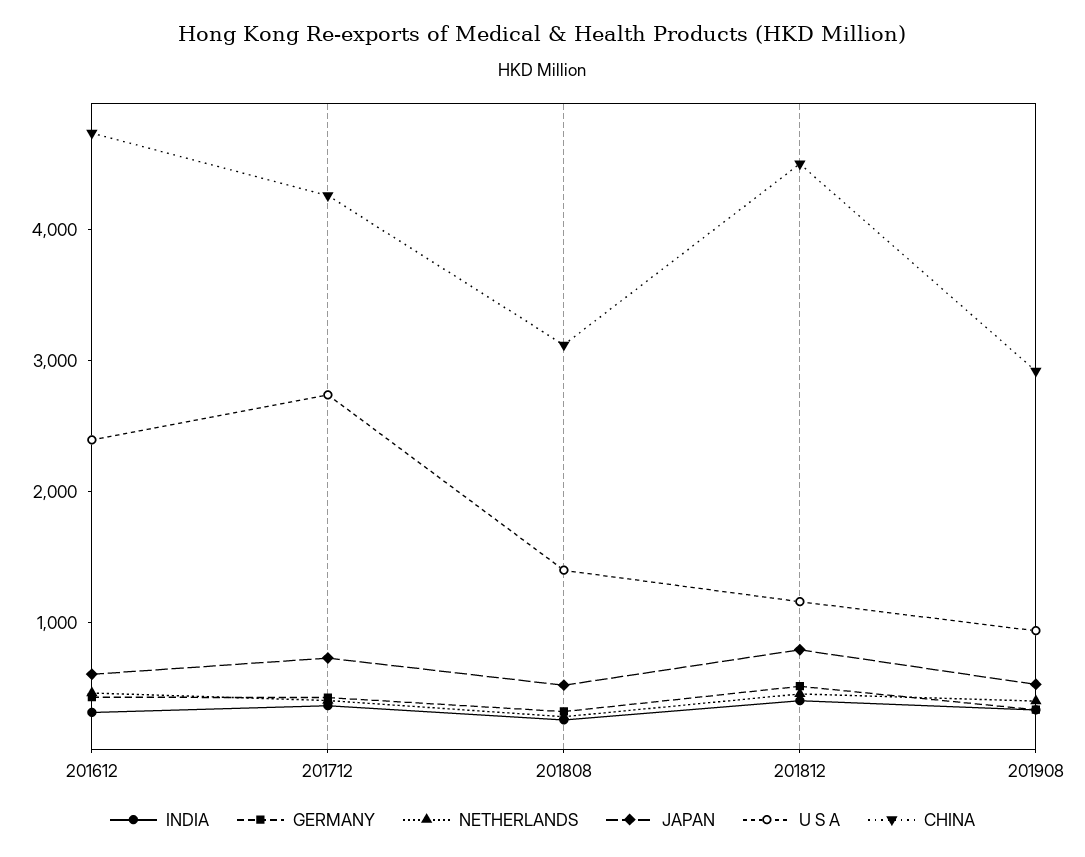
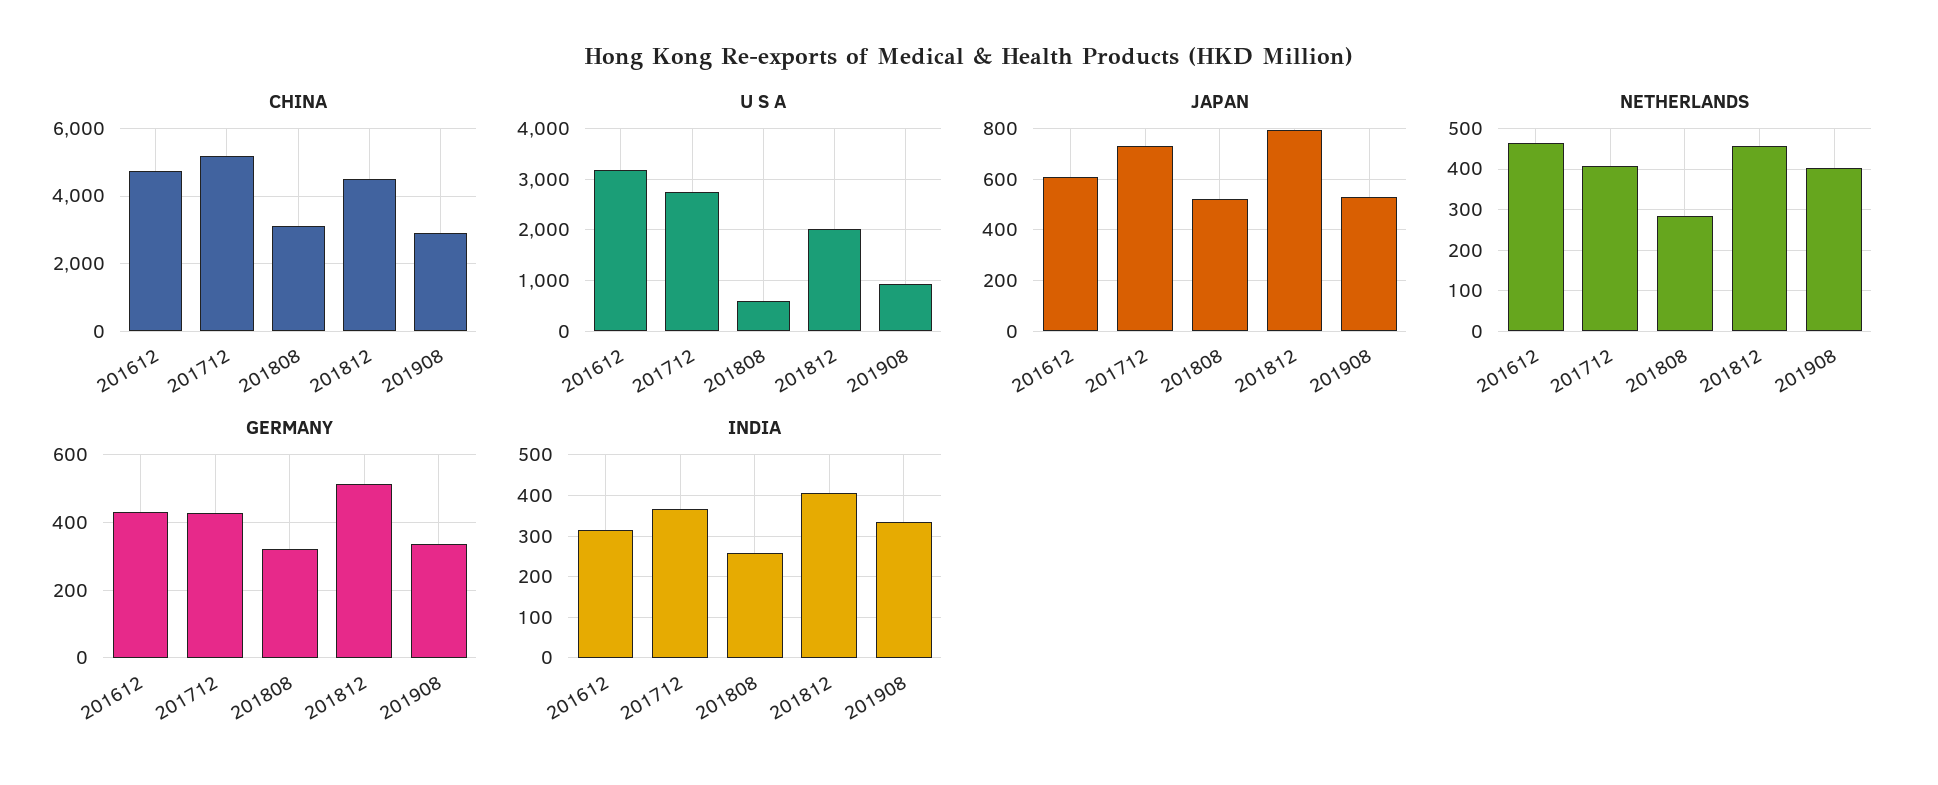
  {
    "INDIA": {
      "201612": 320,
      "201712": 360,
      "201808": 260,
      "201812": 400,
      "201908": 340
    },
    "GERMANY": {
      "201612": 440,
      "201712": 420,
      "201808": 320,
      "201812": 520,
      "201908": 340
    },
    "NETHERLANDS": {
      "201612": 460,
      "201712": 400,
      "201808": 280,
      "201812": 460,
      "201908": 400
    },
    "JAPAN": {
      "201612": 600,
      "201712": 725,
      "201808": 525,
      "201812": 800,
      "201908": 525
    },
    "U S A": {
-     "201612": 2400,
+     "201612": 3200,
      "201712": 2800,
-     "201808": 1400,
+     "201808": 600,
-     "201812": 1200,
+     "201812": 2000,
      "201908": 1000
    },
    "CHINA": {
      "201612": 4800,
-     "201712": 4200,
+     "201712": 5200,
      "201808": 3200,
      "201812": 4600,
      "201908": 3000
    }
  }

